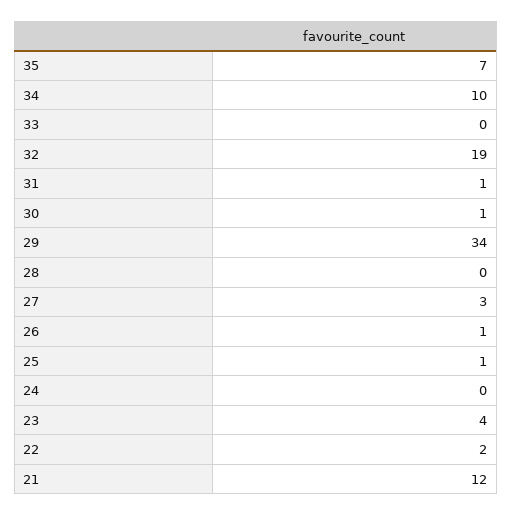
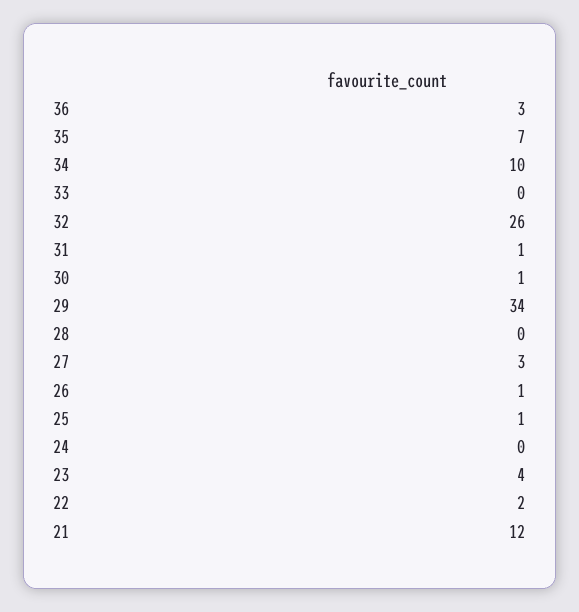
  {
    "35": 7,
    "34": 10,
    "33": 0,
-   "32": 19,
+   "32": 26,
    "31": 1,
    "30": 1,
    "29": 34,
    "28": 0,
    "27": 3,
    "26": 1,
    "25": 1,
    "24": 0,
    "23": 4,
    "22": 2,
-   "21": 12
+   "21": 12,
+   "36": 3
  }

